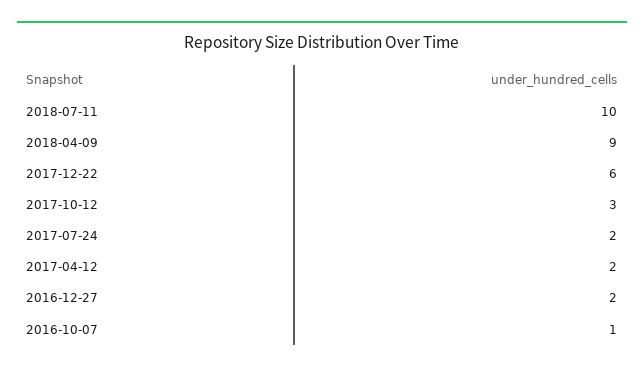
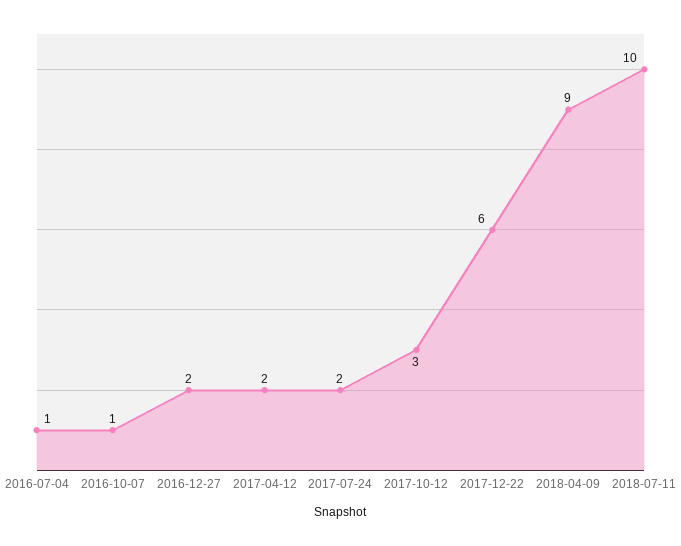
  {
    "2018-07-11": 10,
    "2018-04-09": 9,
    "2017-12-22": 6,
    "2017-10-12": 3,
    "2017-07-24": 2,
    "2017-04-12": 2,
    "2016-12-27": 2,
-   "2016-10-07": 1
+   "2016-10-07": 1,
+   "2016-07-04": 1
  }

